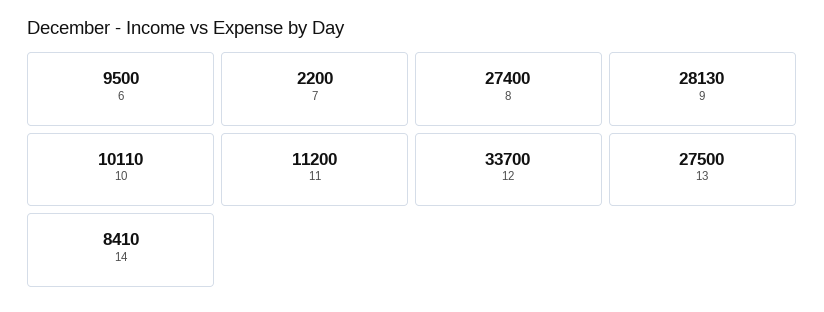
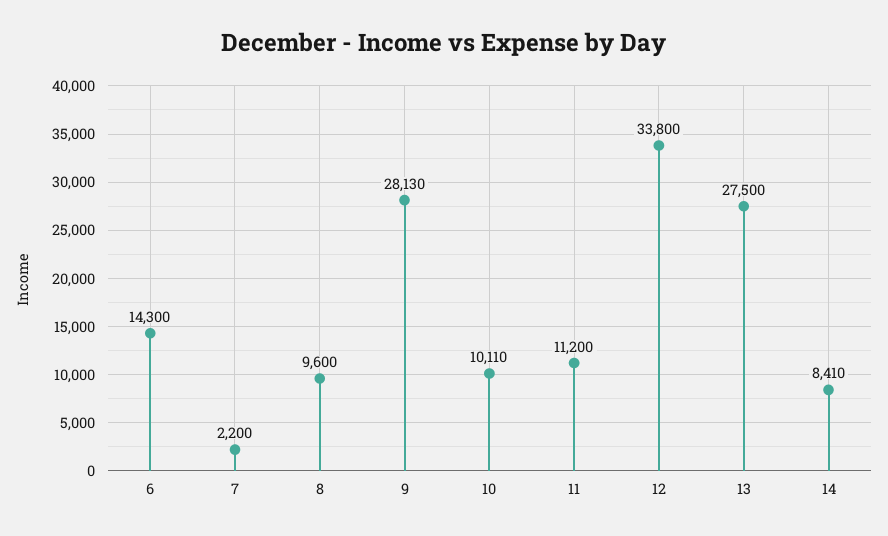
  {
-   "6": 9500,
+   "6": 14300,
    "7": 2200,
-   "8": 27400,
+   "8": 9600,
    "9": 28130,
    "10": 10110,
    "11": 11200,
-   "12": 33700,
+   "12": 33800,
    "13": 27500,
    "14": 8410
  }

